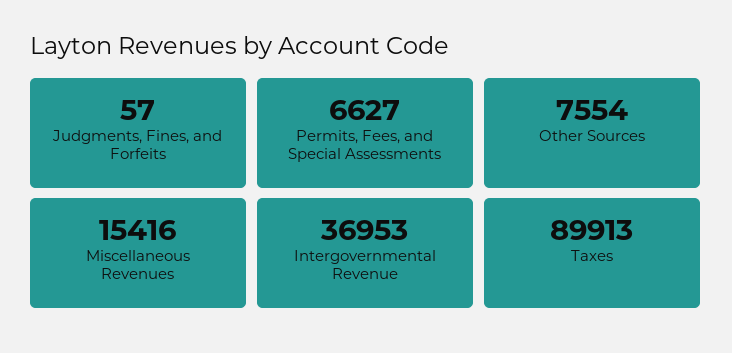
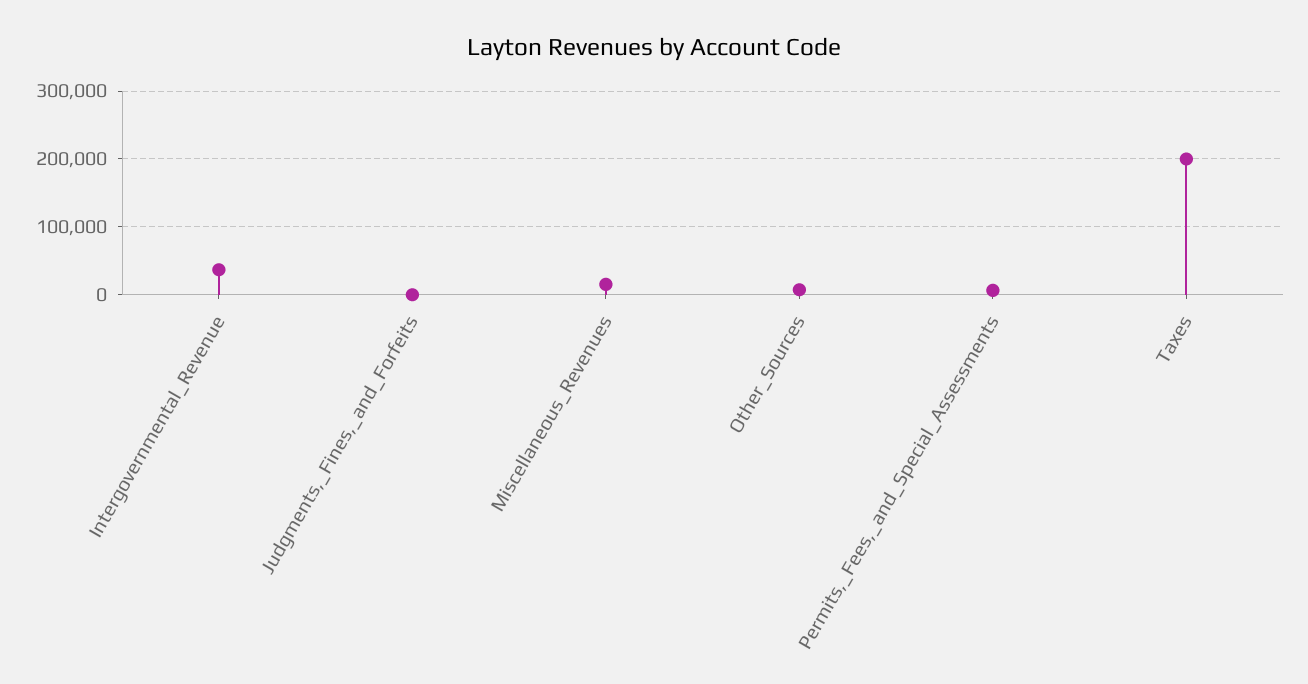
  {
    "Judgments, Fines, and Forfeits": 57,
    "Permits, Fees, and Special Assessments": 6627,
    "Other Sources": 7554,
    "Miscellaneous Revenues": 15416,
    "Intergovernmental Revenue": 36953,
-   "Taxes": 89913
+   "Taxes": 200000
  }

